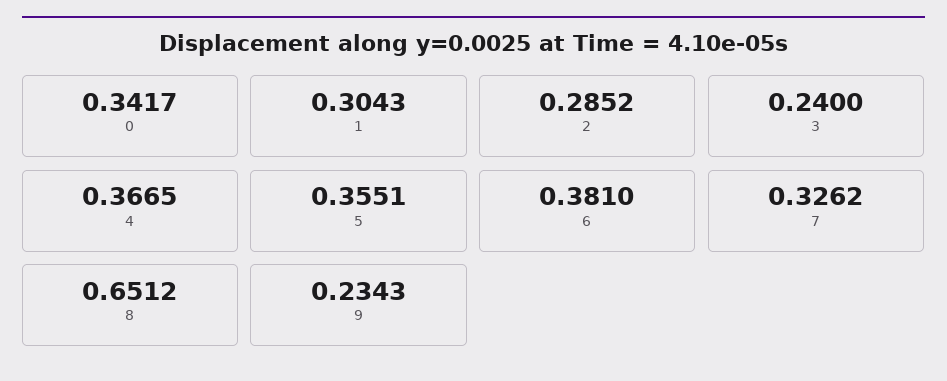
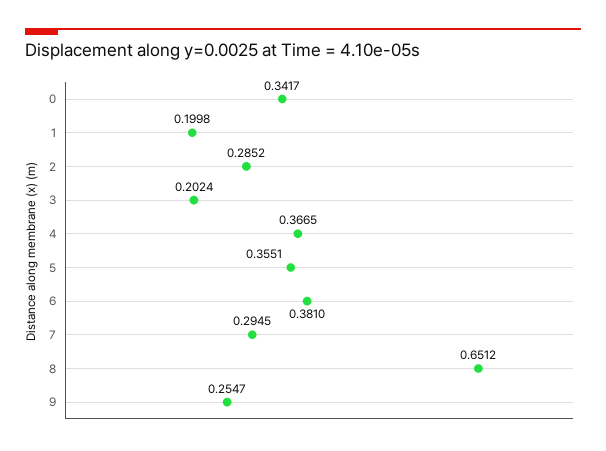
  {
    "0": 0.3417,
-   "1": 0.3043,
+   "1": 0.1998,
    "2": 0.2852,
-   "3": 0.24,
+   "3": 0.2024,
    "4": 0.3665,
    "5": 0.3551,
    "6": 0.381,
-   "7": 0.3262,
+   "7": 0.2945,
    "8": 0.6512,
-   "9": 0.2343
+   "9": 0.2547
  }

